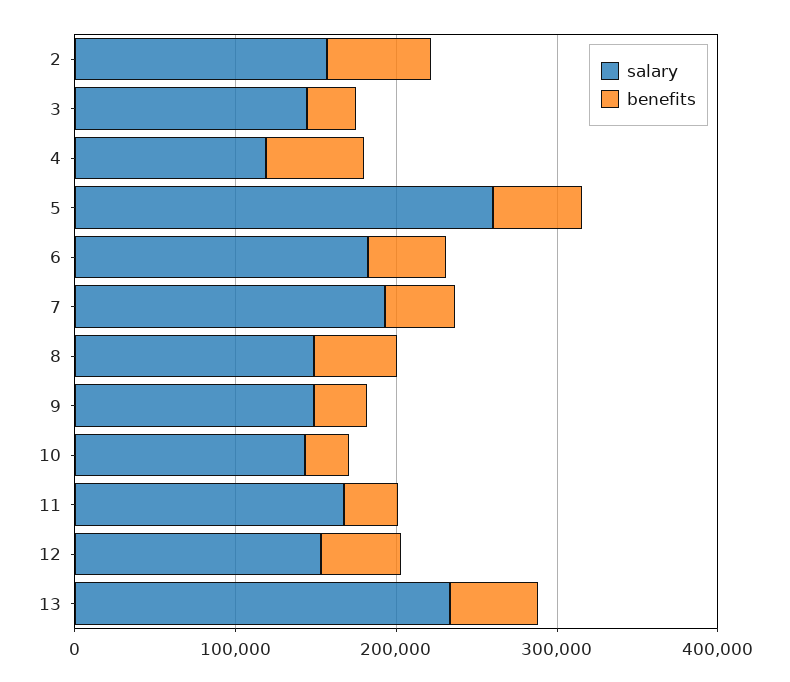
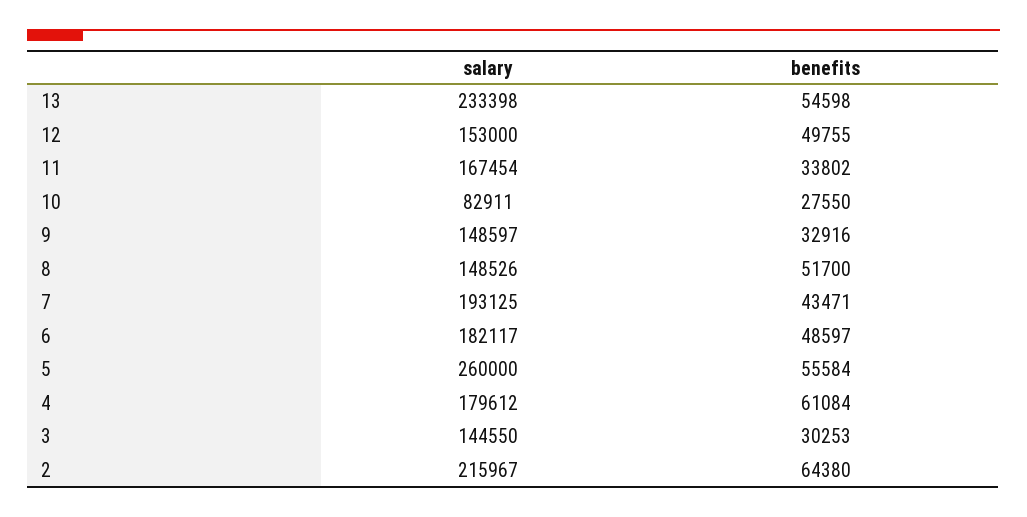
  {
    "salary": {
-     "2": 160000,
+     "2": 215967,
      "3": 144550,
-     "4": 120000,
+     "4": 179612,
      "5": 260000,
      "6": 182117,
      "7": 193125,
      "8": 148526,
      "9": 148597,
-     "10": 140000,
+     "10": 82911,
      "11": 167454,
      "12": 153000,
      "13": 233398
    },
    "benefits": {
      "2": 64380,
      "3": 30253,
      "4": 61084,
      "5": 55584,
      "6": 48597,
      "7": 43471,
      "8": 51700,
      "9": 32916,
      "10": 27550,
      "11": 33802,
      "12": 49755,
      "13": 54598
    }
  }

